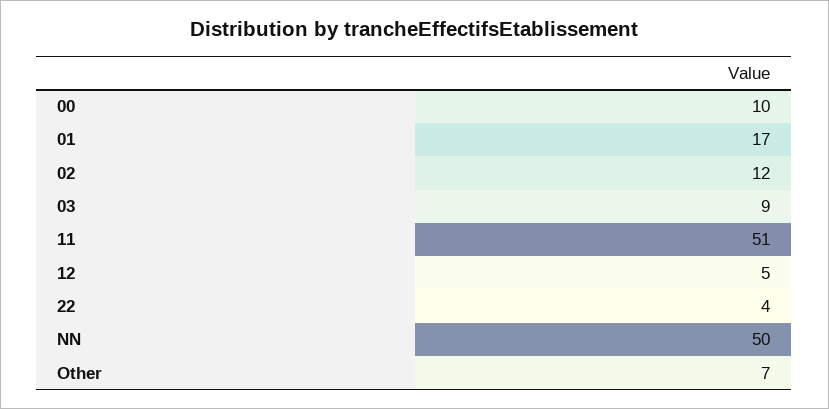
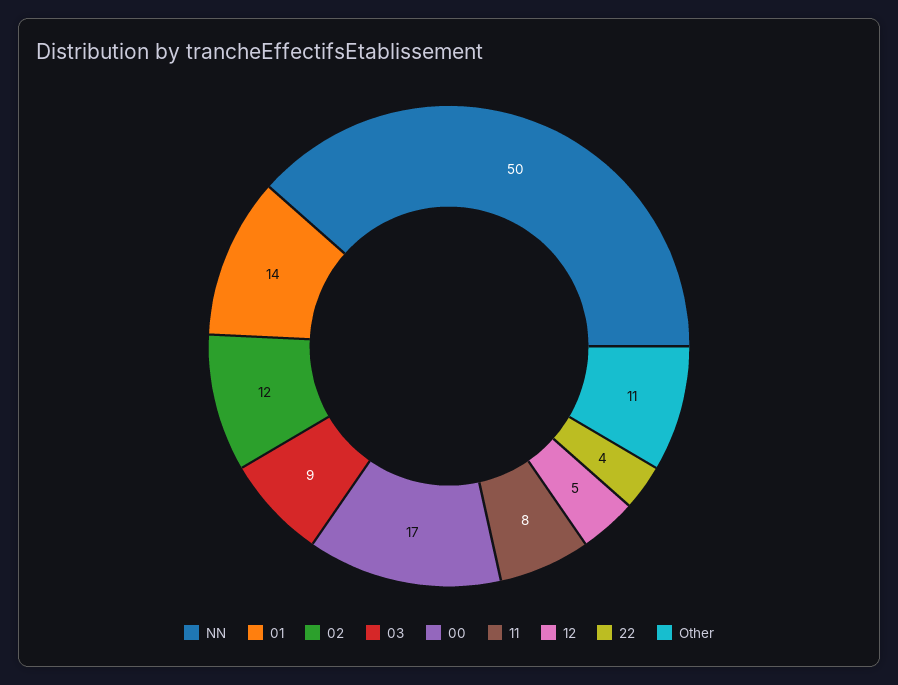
  {
-   "00": 10,
+   "00": 17,
-   "01": 17,
+   "01": 14,
    "02": 12,
    "03": 9,
-   "11": 51,
+   "11": 8,
    "12": 5,
    "22": 4,
    "NN": 50,
-   "Other": 7
+   "Other": 11
  }

